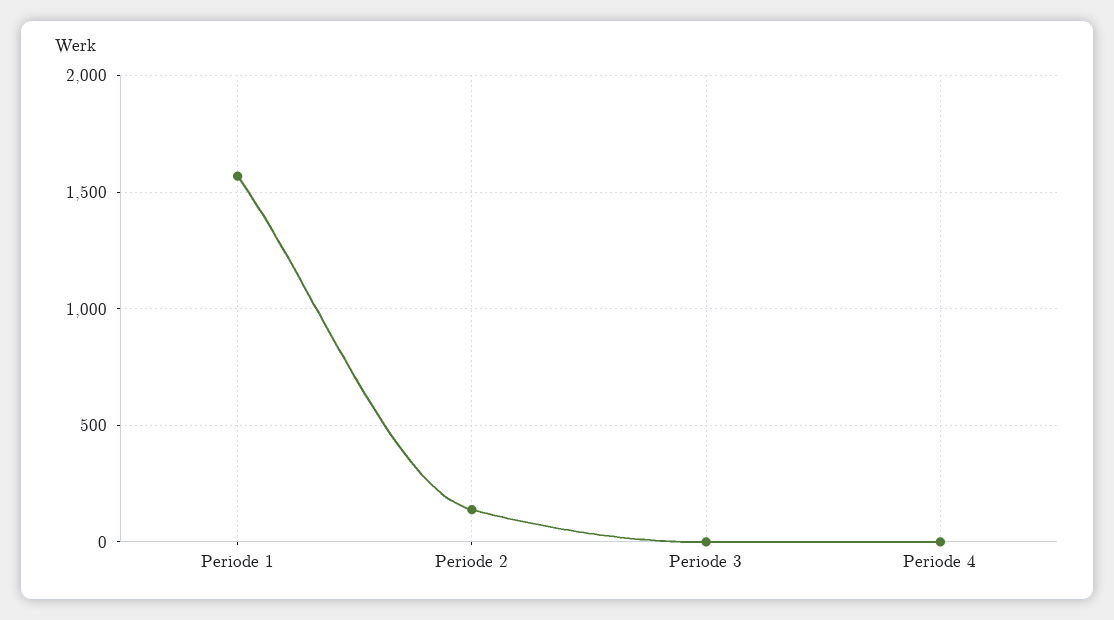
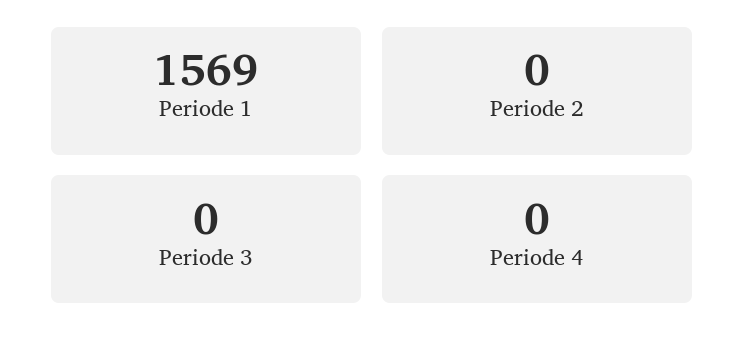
  {
    "Periode 1": 1569,
-   "Periode 2": 150,
+   "Periode 2": 0,
    "Periode 3": 0,
    "Periode 4": 0
  }

